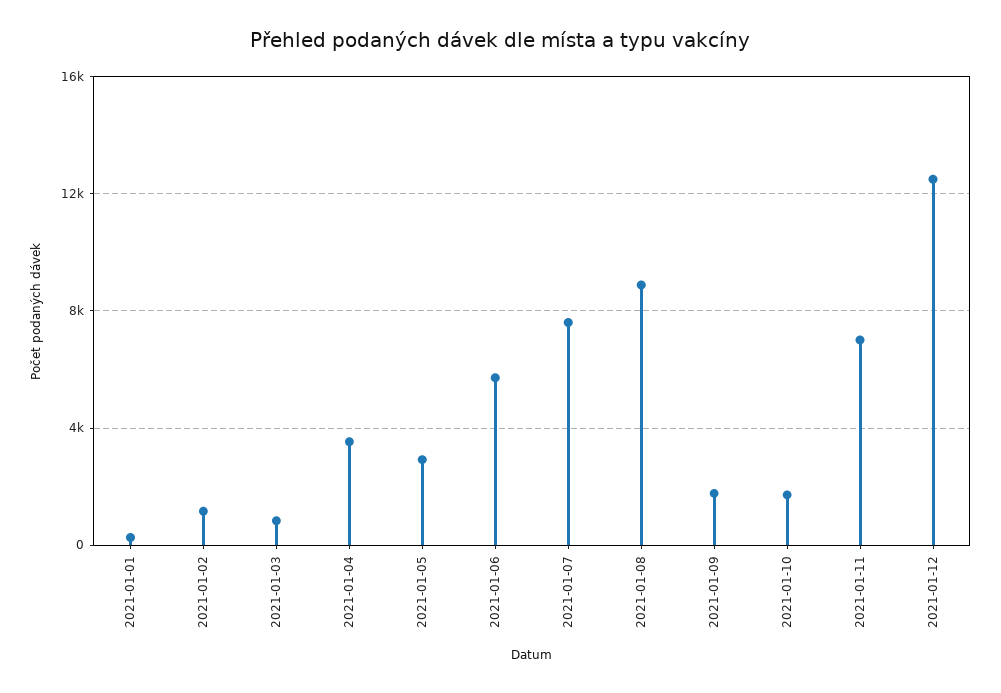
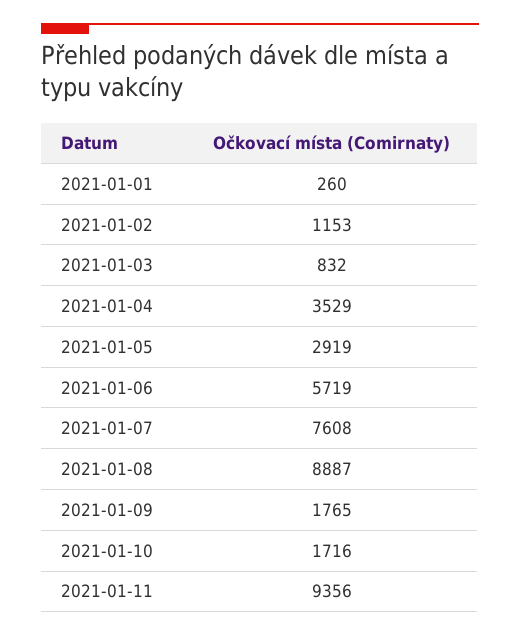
  {
    "2021-01-01": 260,
    "2021-01-02": 1153,
    "2021-01-03": 832,
    "2021-01-04": 3529,
    "2021-01-05": 2919,
    "2021-01-06": 5719,
    "2021-01-07": 7608,
    "2021-01-08": 8887,
    "2021-01-09": 1765,
    "2021-01-10": 1716,
-   "2021-01-11": 7000,
+   "2021-01-11": 9356
-   "2021-01-12": 12500
  }

